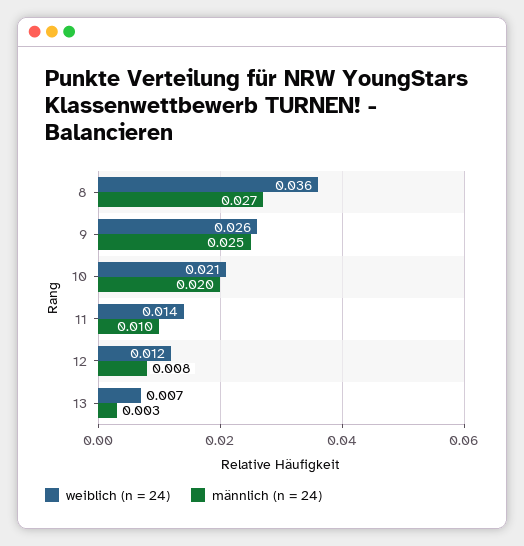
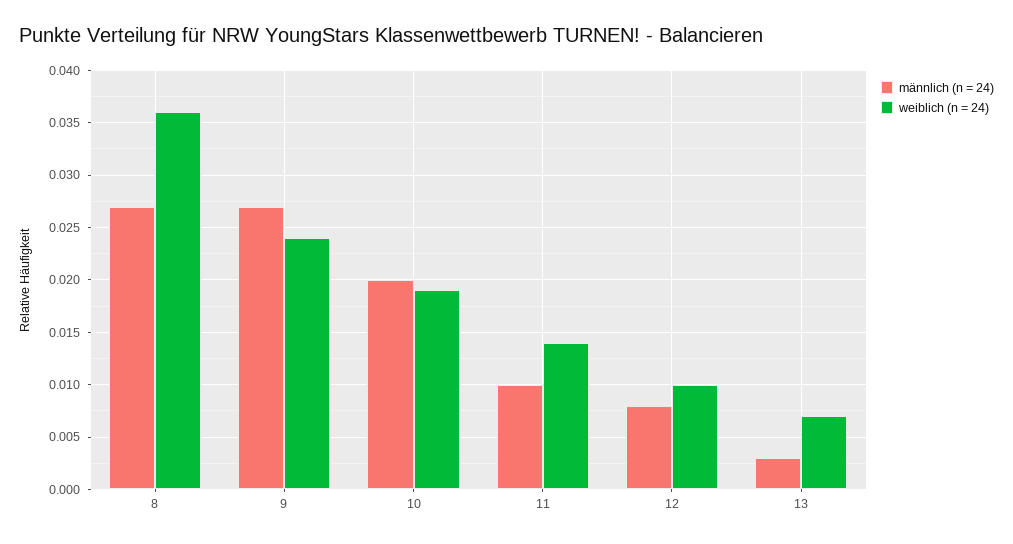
  {
    "weiblich (n = 24)": {
      "8": 0.036,
-     "9": 0.026,
+     "9": 0.024,
-     "10": 0.021,
+     "10": 0.019,
      "11": 0.014,
-     "12": 0.012,
+     "12": 0.01,
      "13": 0.007
    },
    "männlich (n = 24)": {
      "8": 0.027,
-     "9": 0.025,
+     "9": 0.027,
      "10": 0.02,
      "11": 0.01,
      "12": 0.008,
      "13": 0.003
    }
  }

